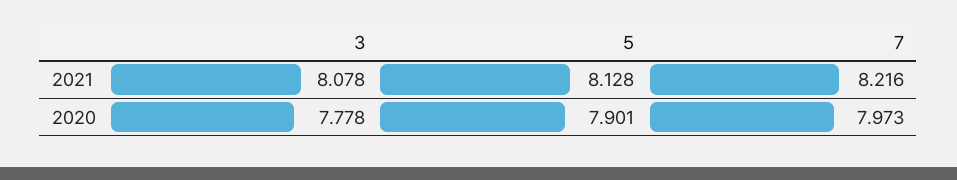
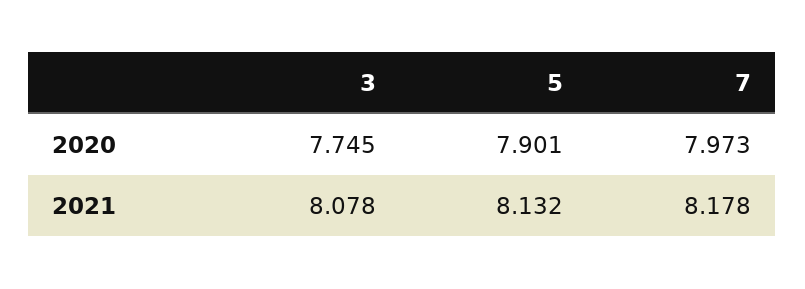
  {
    "3": {
      "2021": 8.078,
-     "2020": 7.778
+     "2020": 7.745
    },
    "5": {
-     "2021": 8.128,
+     "2021": 8.132,
      "2020": 7.901
    },
    "7": {
-     "2021": 8.216,
+     "2021": 8.178,
      "2020": 7.973
    }
  }

